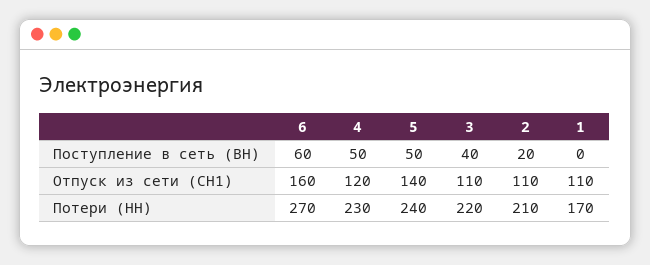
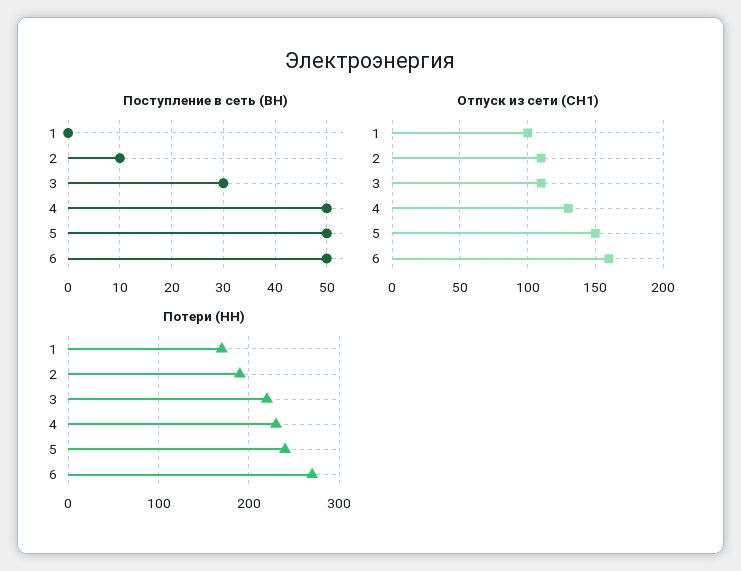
  {
    "Поступление в сеть (ВН)": {
-     "6": 60,
+     "6": 50,
      "4": 50,
      "5": 50,
-     "3": 40,
+     "3": 30,
-     "2": 20,
+     "2": 10,
      "1": 0
    },
    "Отпуск из сети (СН1)": {
      "6": 160,
-     "4": 120,
+     "4": 130,
-     "5": 140,
+     "5": 150,
      "3": 110,
      "2": 110,
-     "1": 110
+     "1": 100
    },
    "Потери (НН)": {
      "6": 270,
      "4": 230,
      "5": 240,
      "3": 220,
-     "2": 210,
+     "2": 190,
      "1": 170
    }
  }

